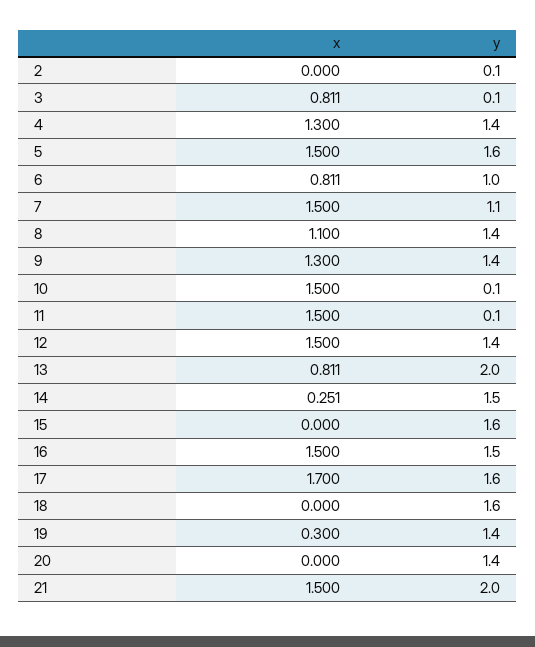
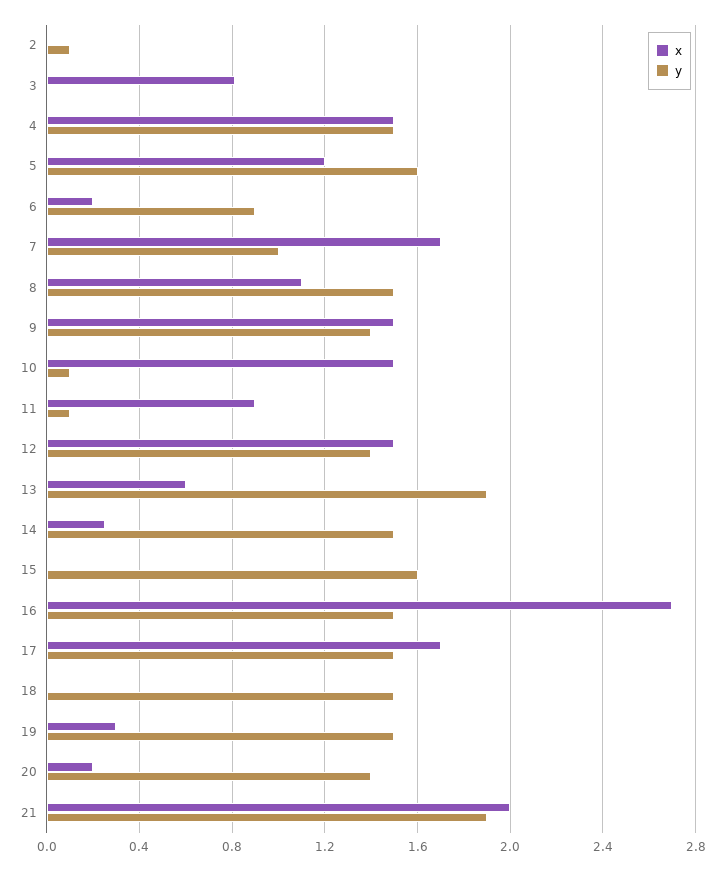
  {
    "x": {
      "2": 0,
      "3": 0.811,
-     "4": 1.3,
+     "4": 1.5,
-     "5": 1.5,
+     "5": 1.2,
-     "6": 0.811,
+     "6": 0.2,
-     "7": 1.5,
+     "7": 1.7,
      "8": 1.1,
-     "9": 1.3,
+     "9": 1.5,
      "10": 1.5,
-     "11": 1.5,
+     "11": 0.9,
      "12": 1.5,
-     "13": 0.811,
+     "13": 0.6,
      "14": 0.251,
      "15": 0,
-     "16": 1.5,
+     "16": 2.7,
      "17": 1.7,
      "18": 0,
      "19": 0.3,
-     "20": 0,
+     "20": 0.2,
-     "21": 1.5
+     "21": 2
    },
    "y": {
      "2": 0.1,
-     "3": 0.1,
+     "3": 0,
-     "4": 1.4,
+     "4": 1.5,
      "5": 1.6,
-     "6": 1,
+     "6": 0.9,
-     "7": 1.1,
+     "7": 1,
-     "8": 1.4,
+     "8": 1.5,
      "9": 1.4,
      "10": 0.1,
      "11": 0.1,
      "12": 1.4,
-     "13": 2,
+     "13": 1.9,
      "14": 1.5,
      "15": 1.6,
      "16": 1.5,
-     "17": 1.6,
+     "17": 1.5,
-     "18": 1.6,
+     "18": 1.5,
-     "19": 1.4,
+     "19": 1.5,
      "20": 1.4,
-     "21": 2
+     "21": 1.9
    }
  }

